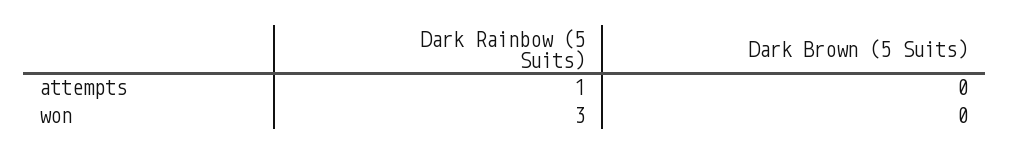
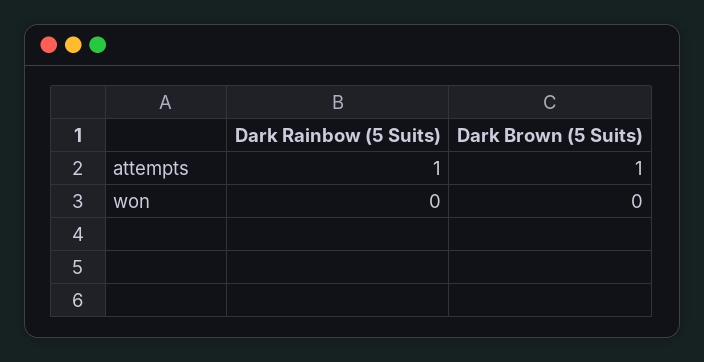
  {
    "Dark Rainbow (5 Suits)": {
      "attempts": 1,
-     "won": 3
+     "won": 0
    },
    "Dark Brown (5 Suits)": {
-     "attempts": 0,
+     "attempts": 1,
      "won": 0
    }
  }

